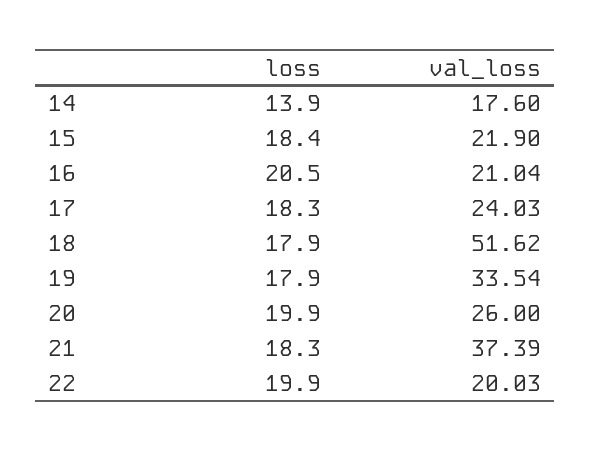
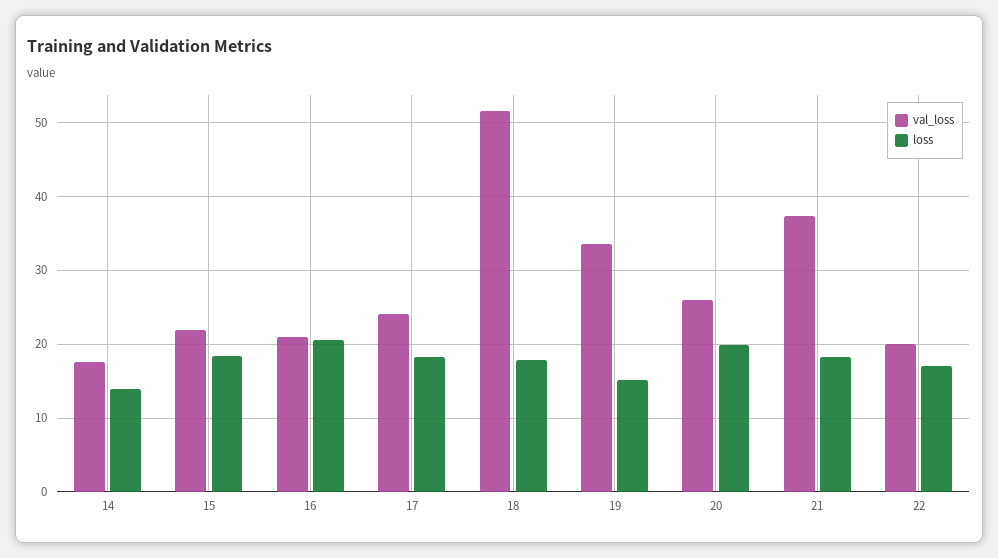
  {
    "loss": {
      "14": 13.9,
      "15": 18.4,
      "16": 20.5,
      "17": 18.3,
      "18": 17.9,
-     "19": 17.9,
+     "19": 15,
      "20": 19.9,
      "21": 18.3,
-     "22": 19.9
+     "22": 17
    },
    "val_loss": {
      "14": 17.6,
      "15": 21.9,
      "16": 21.04,
      "17": 24.03,
      "18": 51.62,
      "19": 33.54,
      "20": 26,
      "21": 37.39,
      "22": 20.03
    }
  }

